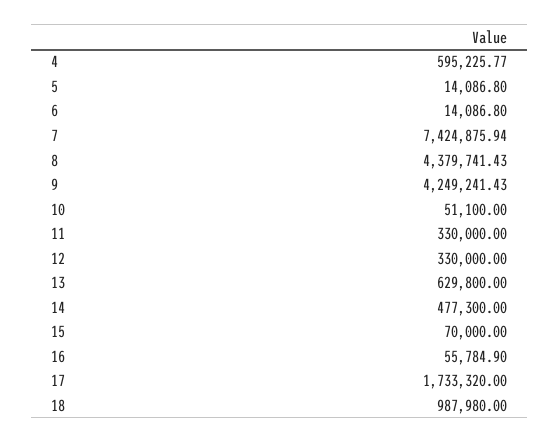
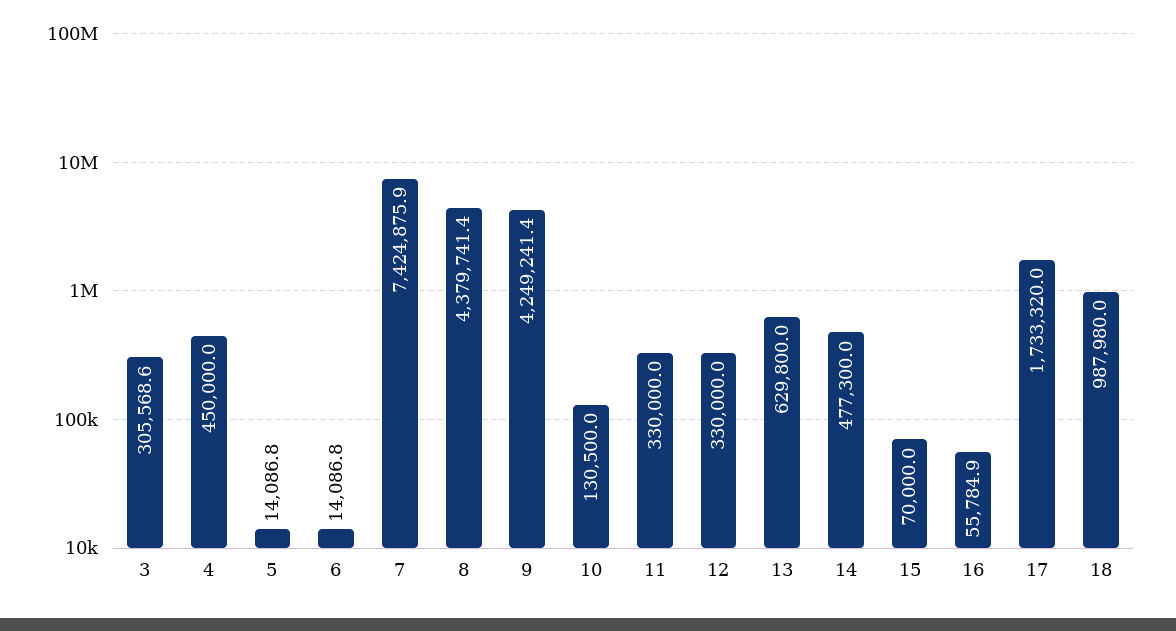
  {
-   "4": 595225.77,
+   "4": 450000,
    "5": 14086.8,
    "6": 14086.8,
    "7": 7424875.94,
    "8": 4379741.43,
    "9": 4249241.43,
-   "10": 51100,
+   "10": 130500,
    "11": 330000,
    "12": 330000,
    "13": 629800,
    "14": 477300,
    "15": 70000,
    "16": 55784.9,
    "17": 1733320,
-   "18": 987980
+   "18": 987980,
+   "3": 305568.6
  }

